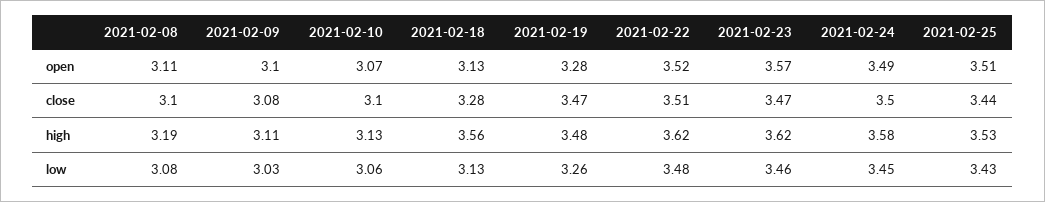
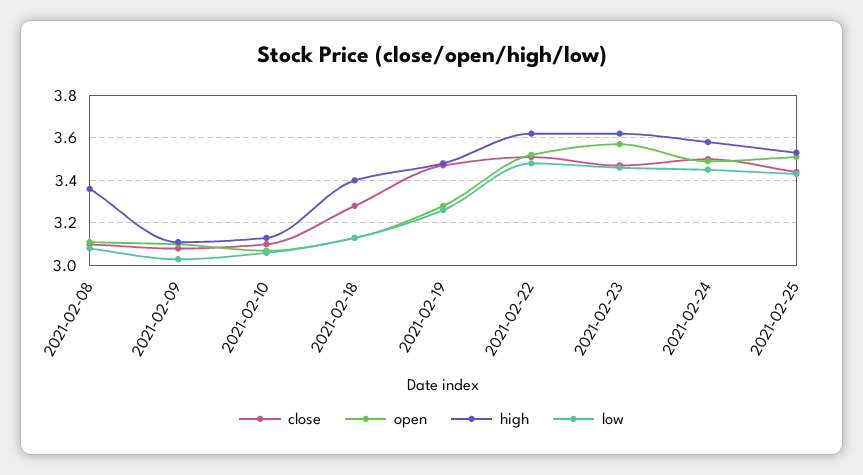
  {
    "open": {
      "2021-02-08": 3.11,
      "2021-02-09": 3.1,
      "2021-02-10": 3.07,
      "2021-02-18": 3.13,
      "2021-02-19": 3.28,
      "2021-02-22": 3.52,
      "2021-02-23": 3.57,
      "2021-02-24": 3.49,
      "2021-02-25": 3.51
    },
    "close": {
      "2021-02-08": 3.1,
      "2021-02-09": 3.08,
      "2021-02-10": 3.1,
      "2021-02-18": 3.28,
      "2021-02-19": 3.47,
      "2021-02-22": 3.51,
      "2021-02-23": 3.47,
      "2021-02-24": 3.5,
      "2021-02-25": 3.44
    },
    "high": {
-     "2021-02-08": 3.19,
+     "2021-02-08": 3.35,
      "2021-02-09": 3.11,
      "2021-02-10": 3.13,
-     "2021-02-18": 3.56,
+     "2021-02-18": 3.4,
      "2021-02-19": 3.48,
      "2021-02-22": 3.62,
      "2021-02-23": 3.62,
      "2021-02-24": 3.58,
      "2021-02-25": 3.53
    },
    "low": {
      "2021-02-08": 3.08,
      "2021-02-09": 3.03,
      "2021-02-10": 3.06,
      "2021-02-18": 3.13,
      "2021-02-19": 3.26,
      "2021-02-22": 3.48,
      "2021-02-23": 3.46,
      "2021-02-24": 3.45,
      "2021-02-25": 3.43
    }
  }

